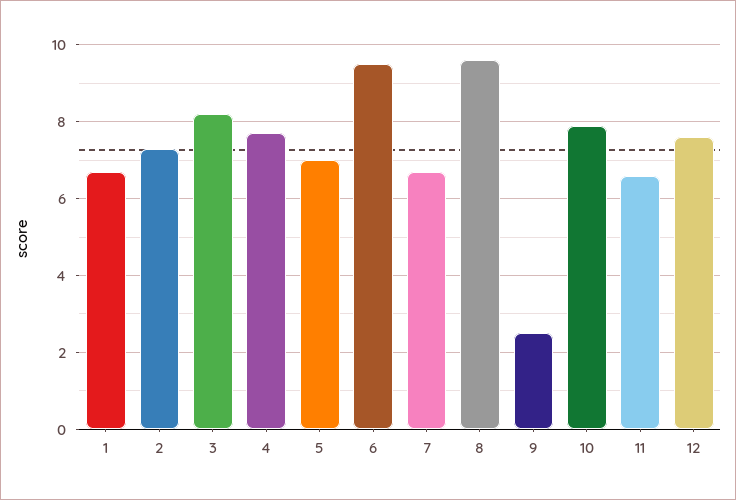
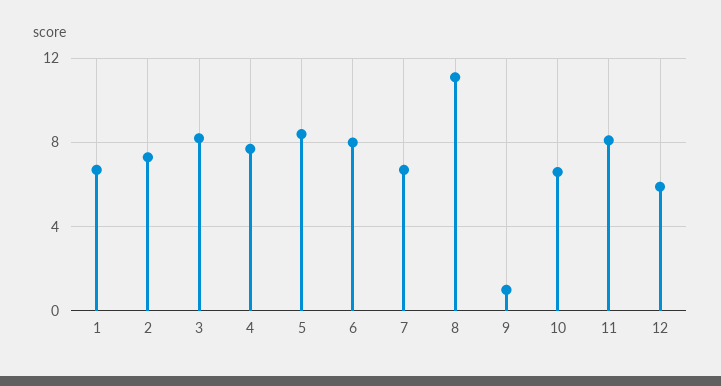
  {
    "1": 6.5,
    "2": 7.5,
    "3": 8,
    "4": 7.5,
-   "5": 7,
+   "5": 8.5,
-   "6": 9.5,
+   "6": 8,
    "7": 6.5,
-   "8": 9.5,
+   "8": 11,
-   "9": 2.5,
+   "9": 1,
-   "10": 8,
+   "10": 6.5,
-   "11": 6.5,
+   "11": 8,
-   "12": 7.5
+   "12": 6
  }

